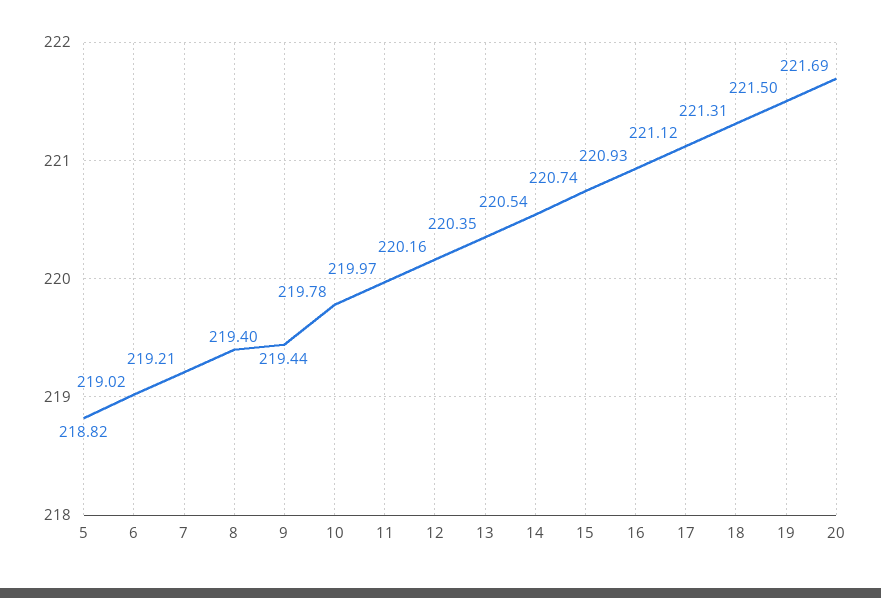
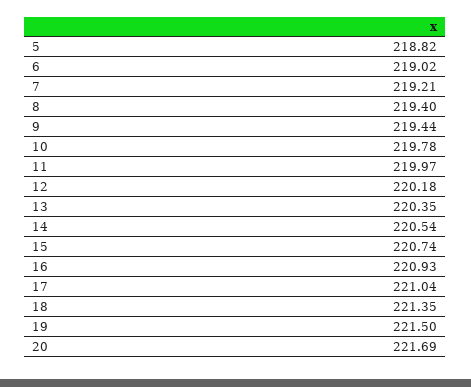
  {
    "5": 218.82,
    "6": 219.02,
    "7": 219.21,
    "8": 219.4,
    "9": 219.44,
    "10": 219.78,
    "11": 219.97,
-   "12": 220.16,
+   "12": 220.18,
    "13": 220.35,
    "14": 220.54,
    "15": 220.74,
    "16": 220.93,
-   "17": 221.12,
+   "17": 221.04,
-   "18": 221.31,
+   "18": 221.35,
    "19": 221.5,
    "20": 221.69
  }

